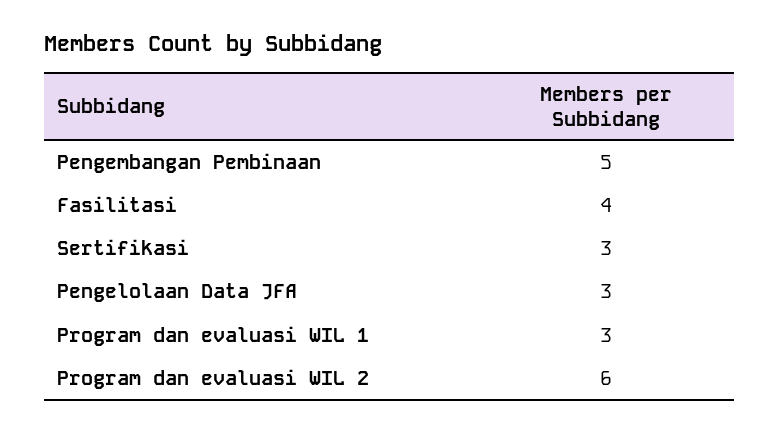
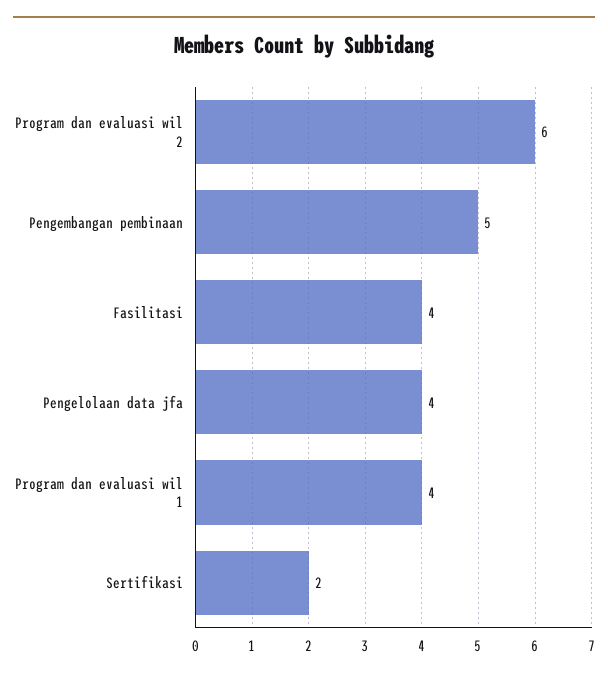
  {
    "Pengembangan Pembinaan": 5,
    "Fasilitasi": 4,
-   "Sertifikasi": 3,
+   "Sertifikasi": 2,
-   "Pengelolaan Data JFA": 3,
+   "Pengelolaan Data JFA": 4,
-   "Program dan evaluasi WIL 1": 3,
+   "Program dan evaluasi WIL 1": 4,
    "Program dan evaluasi WIL 2": 6
  }

